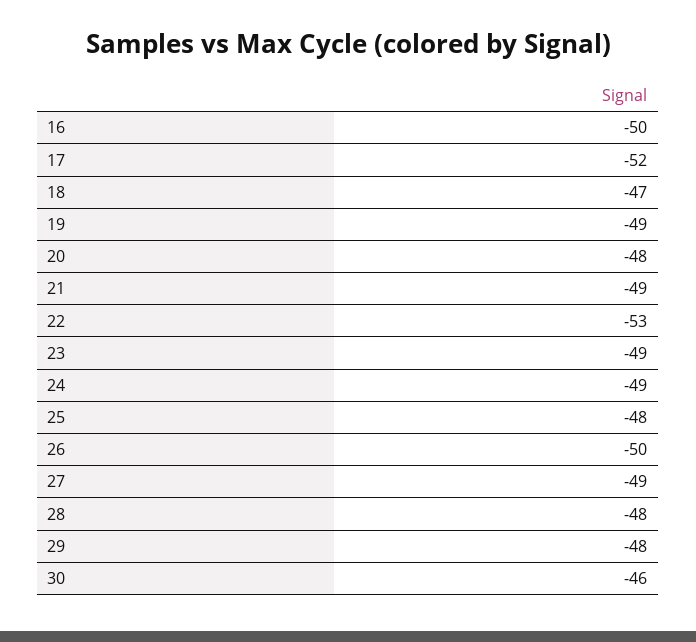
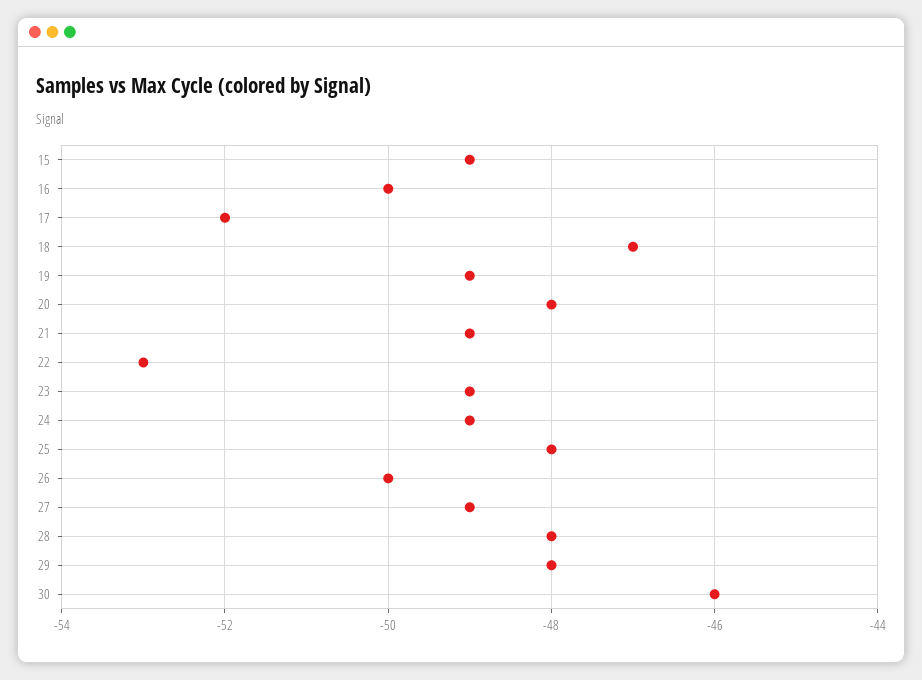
  {
    "16": -50,
    "17": -52,
    "18": -47,
    "19": -49,
    "20": -48,
    "21": -49,
    "22": -53,
    "23": -49,
    "24": -49,
    "25": -48,
    "26": -50,
    "27": -49,
    "28": -48,
    "29": -48,
-   "30": -46
+   "30": -46,
+   "15": -49
  }

